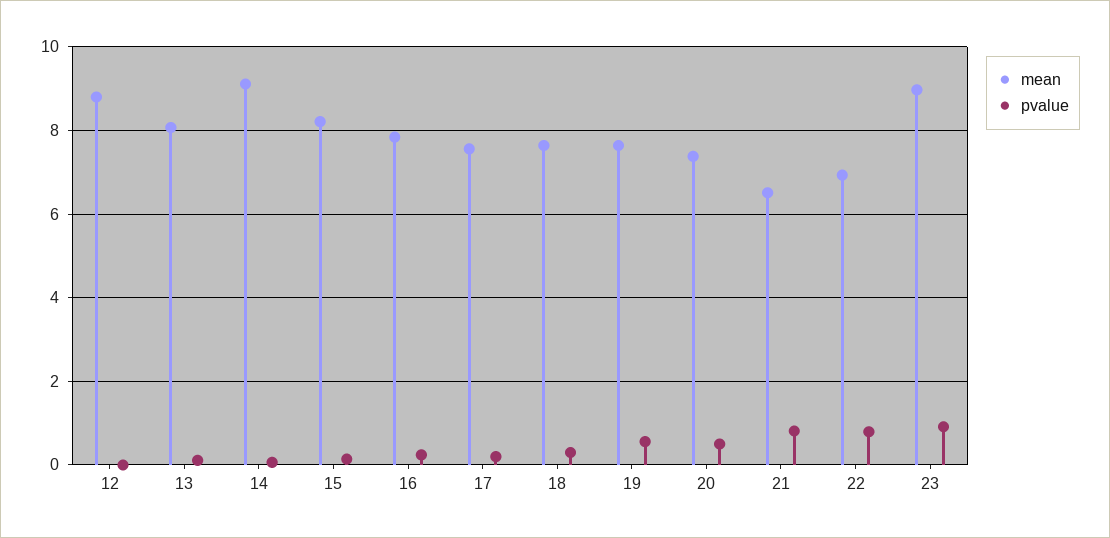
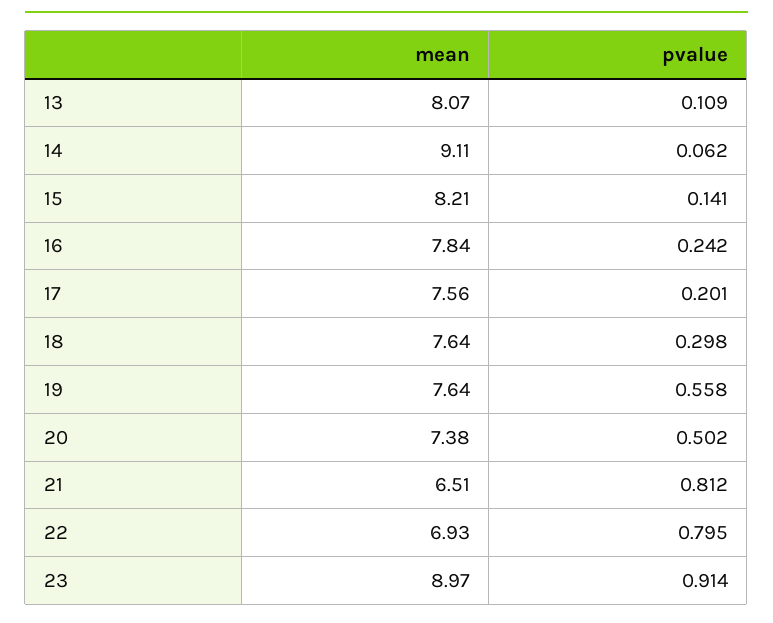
  {
    "mean": {
-     "12": 8.8,
      "13": 8.07,
      "14": 9.11,
      "15": 8.21,
      "16": 7.84,
      "17": 7.56,
      "18": 7.64,
      "19": 7.64,
      "20": 7.38,
      "21": 6.51,
      "22": 6.93,
      "23": 8.97
    },
    "pvalue": {
-     "12": 0,
      "13": 0.109,
      "14": 0.062,
      "15": 0.141,
      "16": 0.242,
      "17": 0.201,
      "18": 0.298,
      "19": 0.558,
      "20": 0.502,
      "21": 0.812,
      "22": 0.795,
      "23": 0.914
    }
  }

